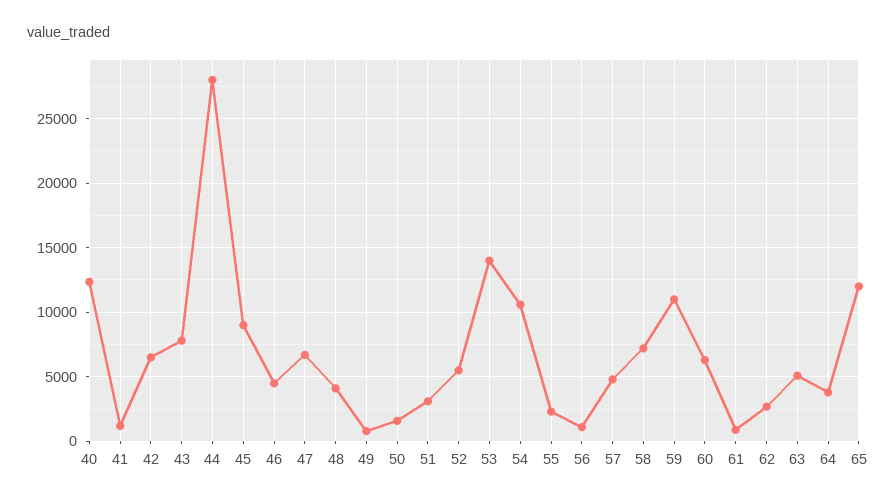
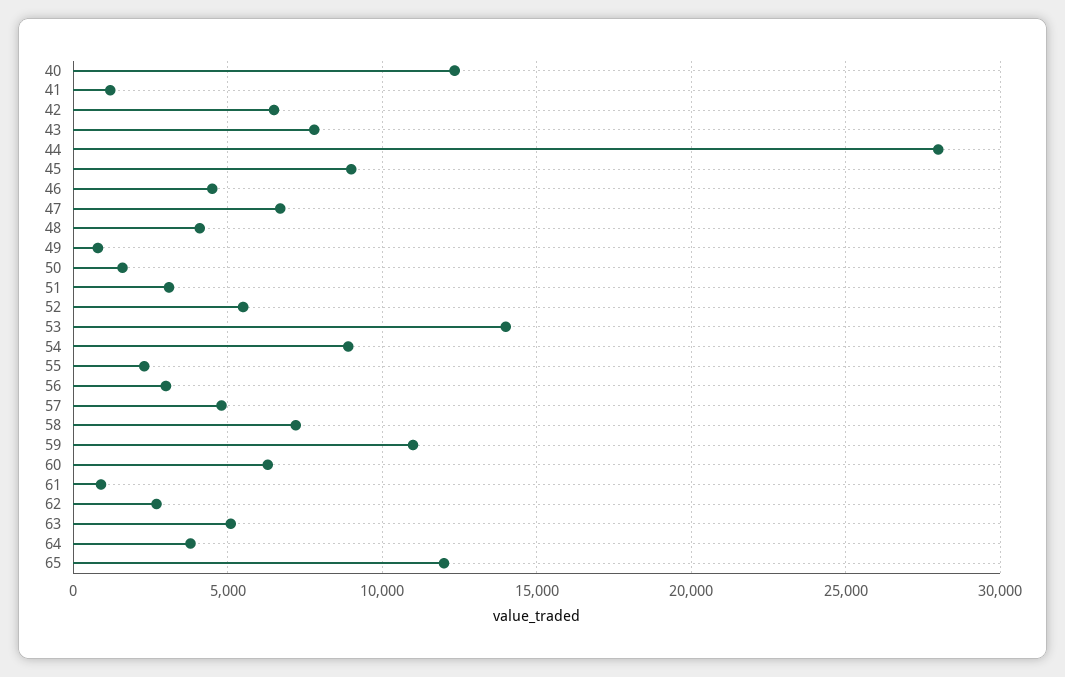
  {
    "40": 12500,
    "41": 1000,
    "42": 6500,
    "43": 8000,
    "44": 28000,
    "45": 9000,
    "46": 4500,
    "47": 6500,
    "48": 4000,
    "49": 1000,
    "50": 1500,
    "51": 3000,
    "52": 5500,
    "53": 14000,
-   "54": 10500,
+   "54": 9000,
    "55": 2500,
-   "56": 1000,
+   "56": 3000,
    "57": 5000,
    "58": 7000,
    "59": 11000,
    "60": 6500,
    "61": 1000,
    "62": 2500,
    "63": 5000,
    "64": 4000,
    "65": 12000
  }

